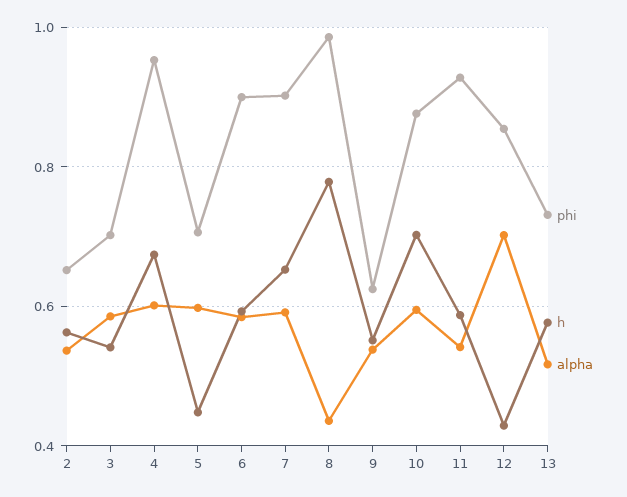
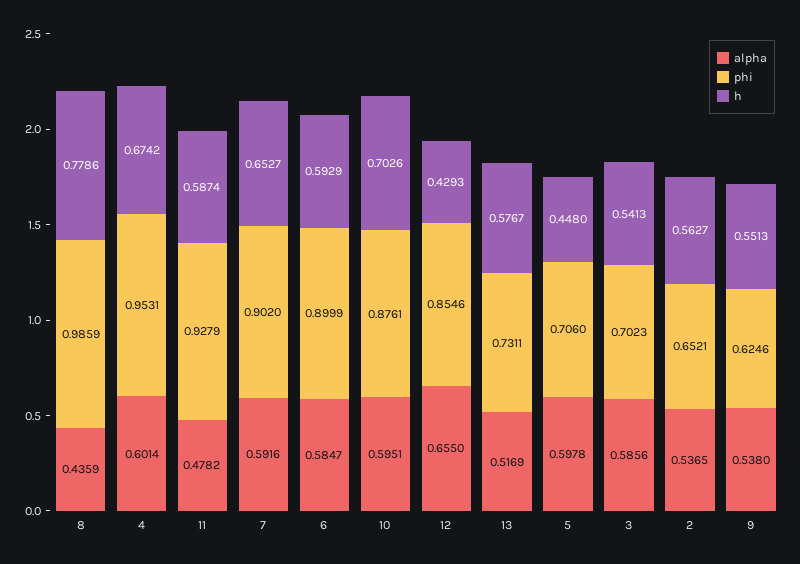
  {
    "phi": {
      "2": 0.6521,
      "3": 0.7023,
      "4": 0.9531,
      "5": 0.706,
      "6": 0.8999,
      "7": 0.902,
      "8": 0.9859,
      "9": 0.6246,
      "10": 0.8761,
      "11": 0.9279,
      "12": 0.8546,
      "13": 0.7311
    },
    "h": {
      "2": 0.5627,
      "3": 0.5413,
      "4": 0.6742,
      "5": 0.448,
      "6": 0.5929,
      "7": 0.6527,
      "8": 0.7786,
      "9": 0.5513,
      "10": 0.7026,
      "11": 0.5874,
      "12": 0.4293,
      "13": 0.5767
    },
    "alpha": {
      "2": 0.5365,
      "3": 0.5856,
      "4": 0.6014,
      "5": 0.5978,
      "6": 0.5847,
      "7": 0.5916,
      "8": 0.4359,
      "9": 0.538,
      "10": 0.5951,
-     "11": 0.54,
+     "11": 0.4782,
-     "12": 0.7,
+     "12": 0.655,
      "13": 0.5169
    }
  }

